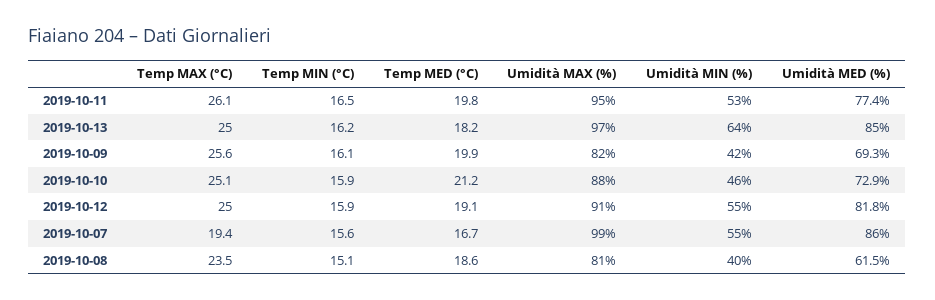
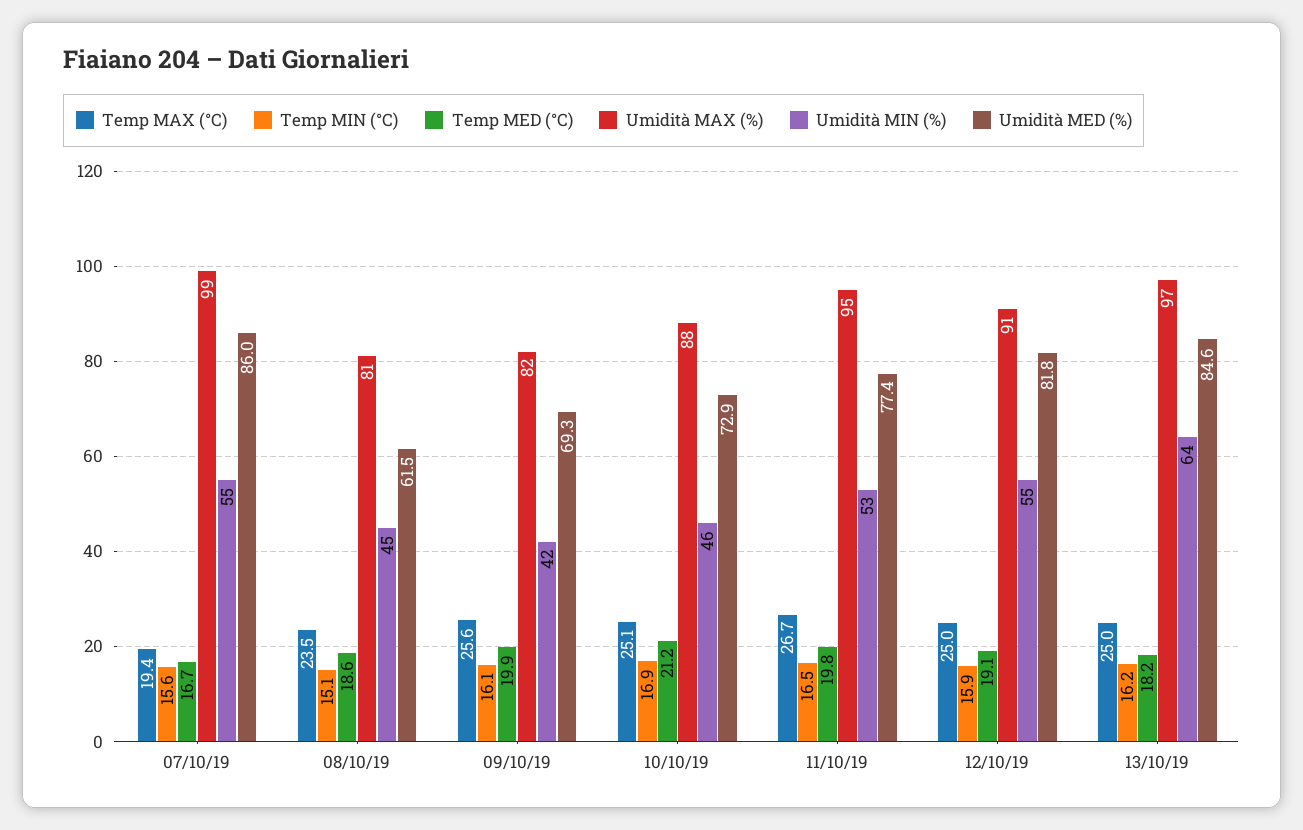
  {
    "Temp MAX (°C)": {
-     "2019-10-11": 26.1,
+     "2019-10-11": 26.7,
      "2019-10-13": 25,
      "2019-10-09": 25.6,
      "2019-10-10": 25.1,
      "2019-10-12": 25,
      "2019-10-07": 19.4,
      "2019-10-08": 23.5
    },
    "Temp MIN (°C)": {
      "2019-10-11": 16.5,
      "2019-10-13": 16.2,
      "2019-10-09": 16.1,
-     "2019-10-10": 15.9,
+     "2019-10-10": 16.9,
      "2019-10-12": 15.9,
      "2019-10-07": 15.6,
      "2019-10-08": 15.1
    },
    "Temp MED (°C)": {
      "2019-10-11": 19.8,
      "2019-10-13": 18.2,
      "2019-10-09": 19.9,
      "2019-10-10": 21.2,
      "2019-10-12": 19.1,
      "2019-10-07": 16.7,
      "2019-10-08": 18.6
    },
    "Umidità MAX (%)": {
      "2019-10-11": 95,
      "2019-10-13": 97,
      "2019-10-09": 82,
      "2019-10-10": 88,
      "2019-10-12": 91,
      "2019-10-07": 99,
      "2019-10-08": 81
    },
    "Umidità MIN (%)": {
      "2019-10-11": 53,
      "2019-10-13": 64,
      "2019-10-09": 42,
      "2019-10-10": 46,
      "2019-10-12": 55,
      "2019-10-07": 55,
-     "2019-10-08": 40
+     "2019-10-08": 45
    },
    "Umidità MED (%)": {
      "2019-10-11": 77.4,
-     "2019-10-13": 85,
+     "2019-10-13": 84.6,
      "2019-10-09": 69.3,
      "2019-10-10": 72.9,
      "2019-10-12": 81.8,
      "2019-10-07": 86,
      "2019-10-08": 61.5
    }
  }

